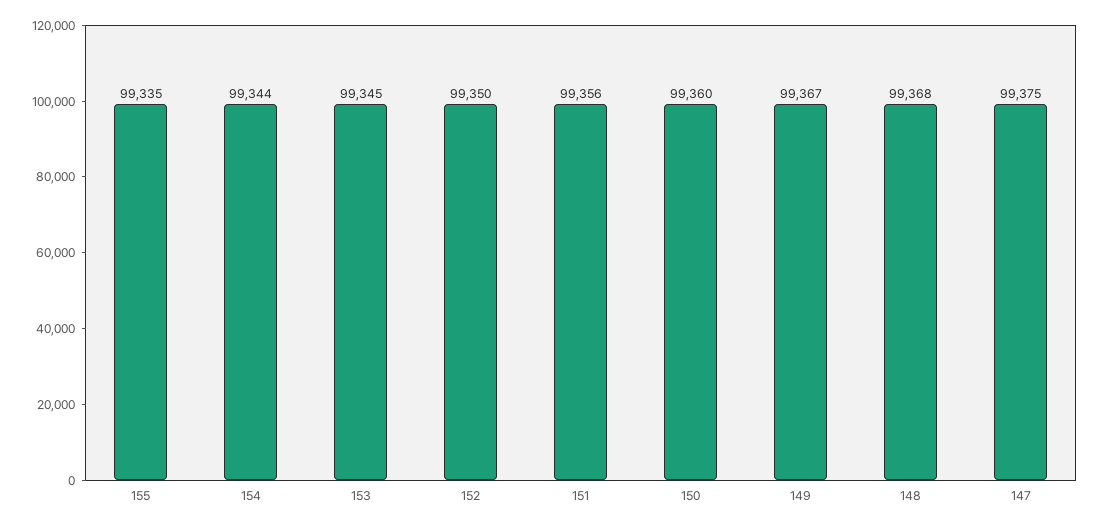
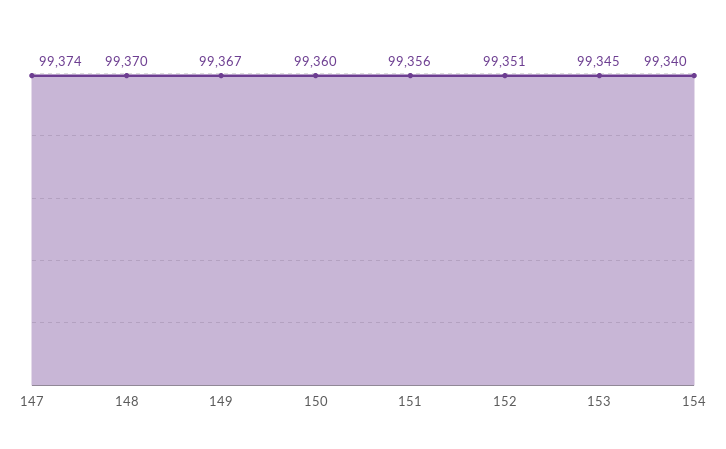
  {
-   "155": 99335,
-   "154": 99344,
+   "154": 99340,
    "153": 99345,
-   "152": 99350,
+   "152": 99351,
    "151": 99356,
    "150": 99360,
    "149": 99367,
-   "148": 99368,
+   "148": 99370,
-   "147": 99375
+   "147": 99374
  }

